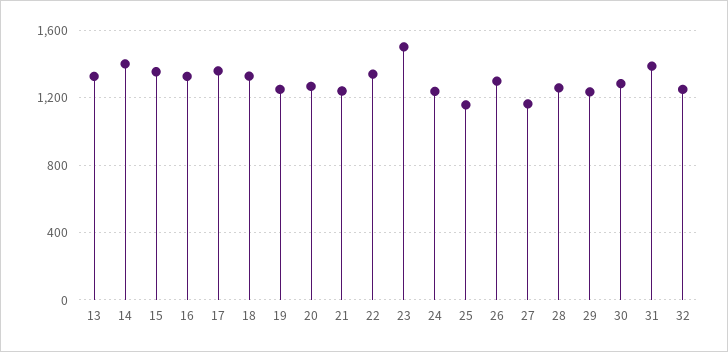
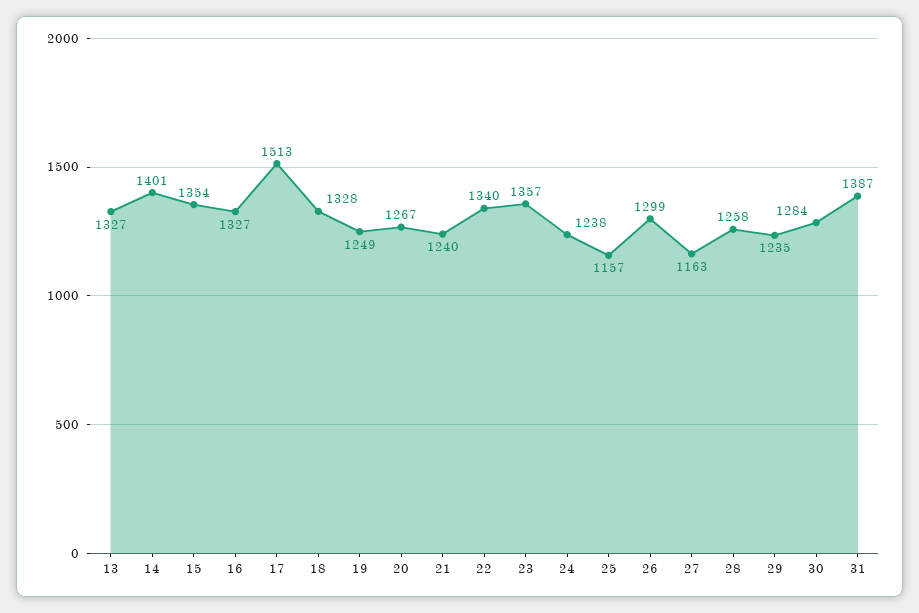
  {
    "13": 1327,
    "14": 1401,
    "15": 1354,
    "16": 1327,
-   "17": 1350,
+   "17": 1513,
    "18": 1328,
    "19": 1249,
    "20": 1267,
    "21": 1240,
    "22": 1340,
-   "23": 1500,
+   "23": 1357,
    "24": 1238,
    "25": 1157,
    "26": 1299,
    "27": 1163,
    "28": 1258,
    "29": 1235,
    "30": 1284,
-   "31": 1387,
+   "31": 1387
-   "32": 1250
  }

